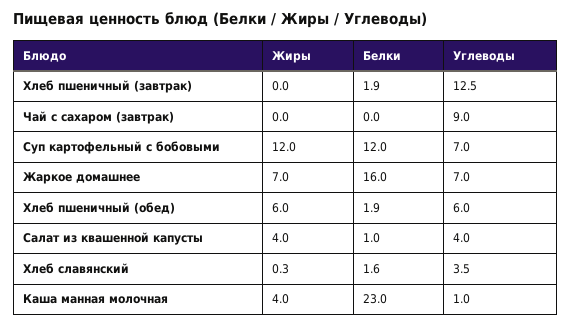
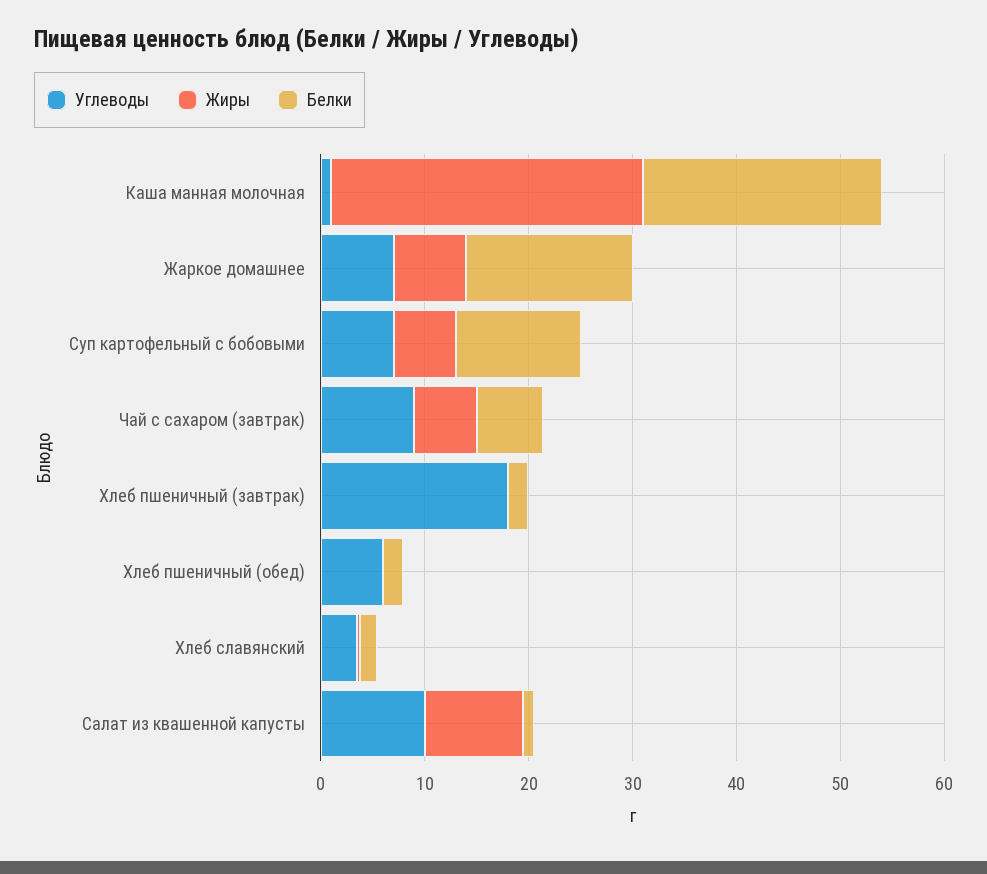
  {
    "Жиры": {
      "Хлеб пшеничный (завтрак)": 0,
-     "Чай с сахаром (завтрак)": 0,
+     "Чай с сахаром (завтрак)": 6,
-     "Суп картофельный с бобовыми": 12,
+     "Суп картофельный с бобовыми": 6,
      "Жаркое домашнее": 7,
-     "Хлеб пшеничный (обед)": 6,
+     "Хлеб пшеничный (обед)": 0,
-     "Салат из квашенной капусты": 4,
+     "Салат из квашенной капусты": 10,
      "Хлеб славянский": 0.3,
-     "Каша манная молочная": 4
+     "Каша манная молочная": 30
    },
    "Белки": {
      "Хлеб пшеничный (завтрак)": 1.9,
-     "Чай с сахаром (завтрак)": 0,
+     "Чай с сахаром (завтрак)": 6,
      "Суп картофельный с бобовыми": 12,
      "Жаркое домашнее": 16,
      "Хлеб пшеничный (обед)": 1.9,
      "Салат из квашенной капусты": 1,
      "Хлеб славянский": 1.6,
      "Каша манная молочная": 23
    },
    "Углеводы": {
-     "Хлеб пшеничный (завтрак)": 12.5,
+     "Хлеб пшеничный (завтрак)": 18,
      "Чай с сахаром (завтрак)": 9,
      "Суп картофельный с бобовыми": 7,
      "Жаркое домашнее": 7,
      "Хлеб пшеничный (обед)": 6,
-     "Салат из квашенной капусты": 4,
+     "Салат из квашенной капусты": 10,
      "Хлеб славянский": 3.5,
      "Каша манная молочная": 1
    }
  }

